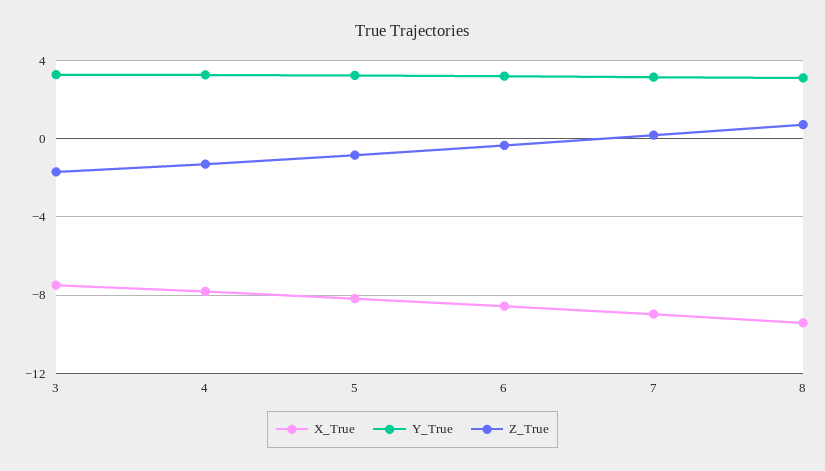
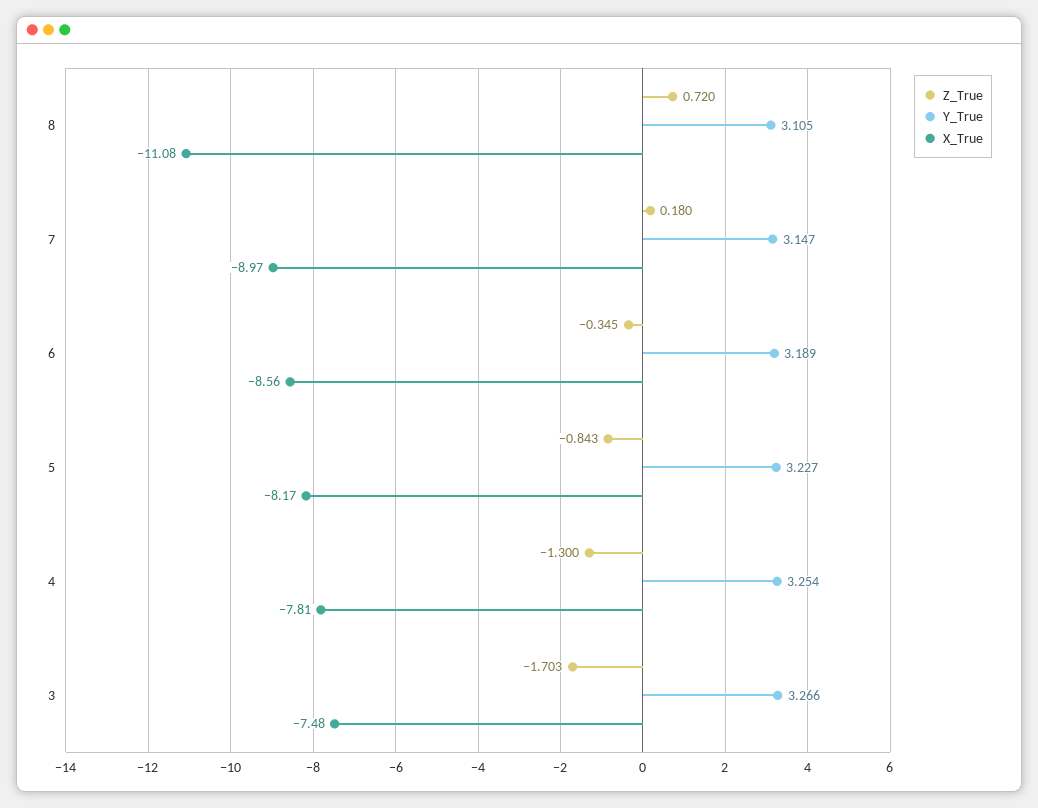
  {
    "X_True": {
      "3": -7.48,
      "4": -7.81,
      "5": -8.17,
      "6": -8.56,
      "7": -8.97,
-     "8": -9.5
+     "8": -11.08
    },
    "Y_True": {
      "3": 3.266,
      "4": 3.254,
      "5": 3.227,
      "6": 3.189,
      "7": 3.147,
      "8": 3.105
    },
    "Z_True": {
      "3": -1.703,
      "4": -1.3,
      "5": -0.843,
      "6": -0.345,
      "7": 0.18,
      "8": 0.72
    }
  }

